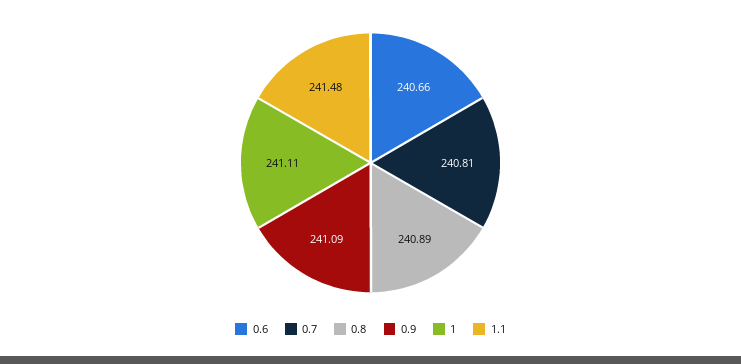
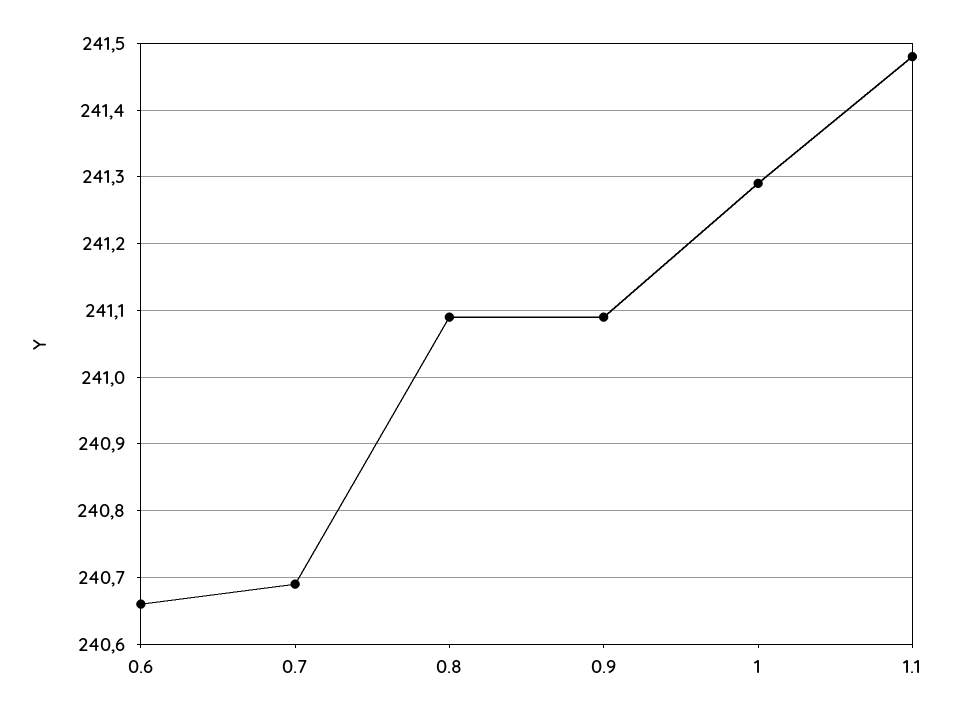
  {
    "0.6": 240.66,
-   "0.7": 240.81,
+   "0.7": 240.69,
-   "0.8": 240.89,
+   "0.8": 241.09,
    "0.9": 241.09,
-   "1": 241.11,
+   "1": 241.29,
    "1.1": 241.48
  }

